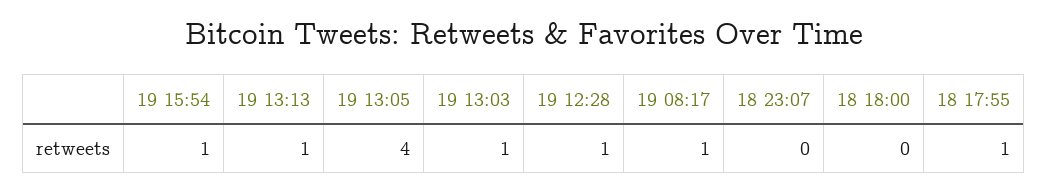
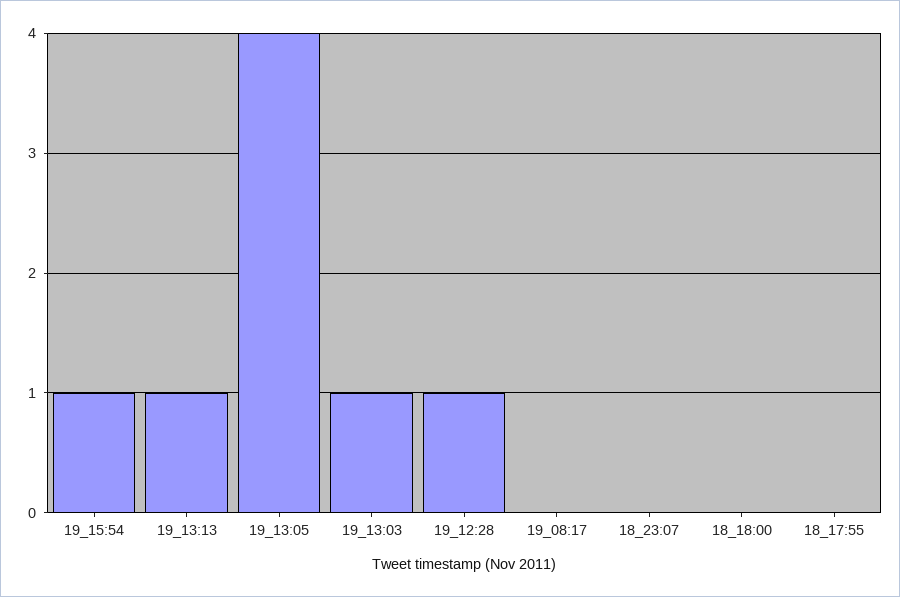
  {
    "19 15:54": 1,
    "19 13:13": 1,
    "19 13:05": 4,
    "19 13:03": 1,
    "19 12:28": 1,
-   "19 08:17": 1,
+   "19 08:17": 0,
    "18 23:07": 0,
    "18 18:00": 0,
-   "18 17:55": 1
+   "18 17:55": 0
  }

